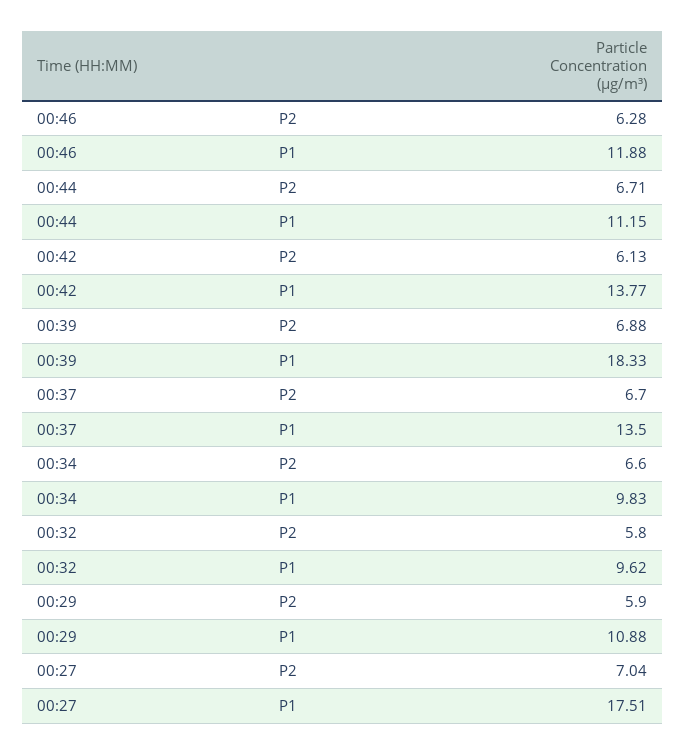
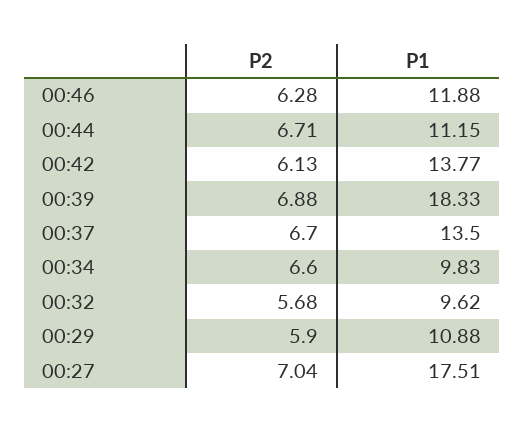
  {
    "00:46": {
      "P2": 6.28,
      "P1": 11.88
    },
    "00:44": {
      "P2": 6.71,
      "P1": 11.15
    },
    "00:42": {
      "P2": 6.13,
      "P1": 13.77
    },
    "00:39": {
      "P2": 6.88,
      "P1": 18.33
    },
    "00:37": {
      "P2": 6.7,
      "P1": 13.5
    },
    "00:34": {
      "P2": 6.6,
      "P1": 9.83
    },
    "00:32": {
-     "P2": 5.8,
+     "P2": 5.68,
      "P1": 9.62
    },
    "00:29": {
      "P2": 5.9,
      "P1": 10.88
    },
    "00:27": {
      "P2": 7.04,
      "P1": 17.51
    }
  }

